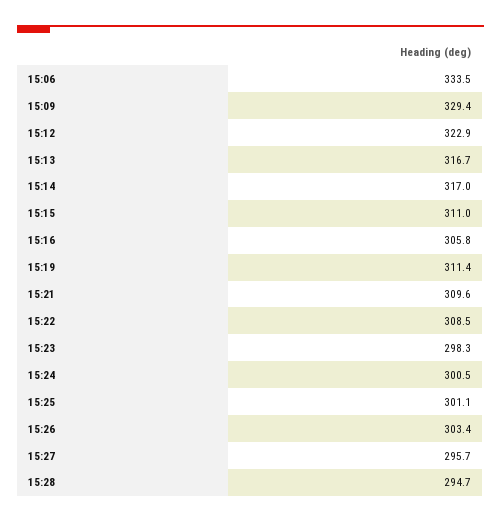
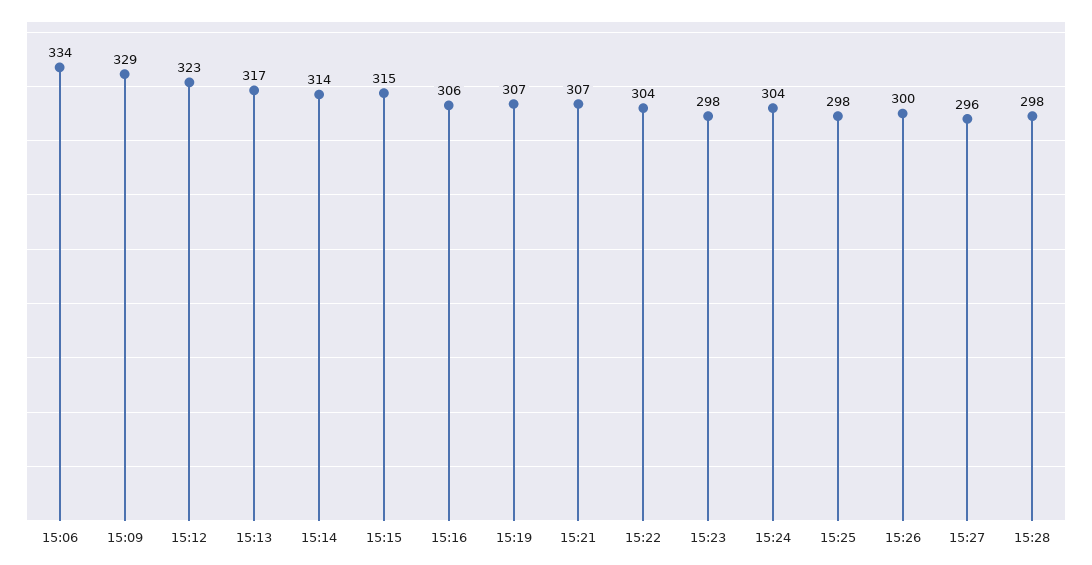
  {
    "15:06": 333.5,
    "15:09": 329.4,
    "15:12": 322.9,
    "15:13": 316.7,
-   "15:14": 317,
+   "15:14": 314,
-   "15:15": 311,
+   "15:15": 315,
    "15:16": 305.8,
-   "15:19": 311.4,
+   "15:19": 307,
-   "15:21": 309.6,
+   "15:21": 307,
-   "15:22": 308.5,
+   "15:22": 304,
    "15:23": 298.3,
-   "15:24": 300.5,
+   "15:24": 304,
-   "15:25": 301.1,
+   "15:25": 298,
-   "15:26": 303.4,
+   "15:26": 300,
    "15:27": 295.7,
-   "15:28": 294.7
+   "15:28": 298
  }

